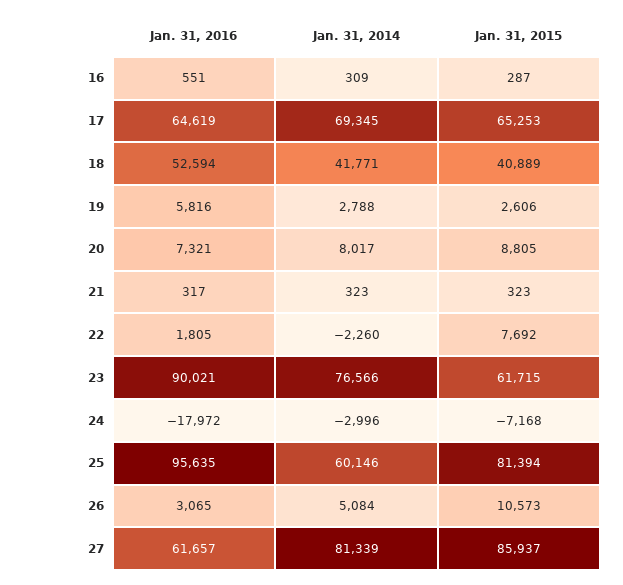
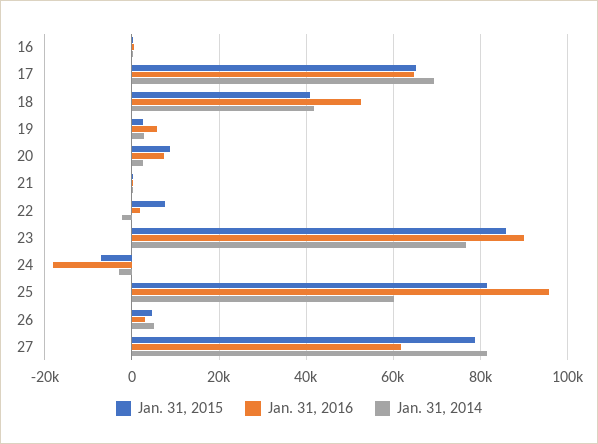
  {
    "Jan. 31, 2016": {
      "16": 551,
      "17": 64619,
      "18": 52594,
      "19": 5816,
      "20": 7321,
      "21": 317,
      "22": 1805,
      "23": 90021,
      "24": -17972,
      "25": 95635,
      "26": 3065,
      "27": 61657
    },
    "Jan. 31, 2014": {
      "16": 309,
      "17": 69345,
      "18": 41771,
      "19": 2788,
-     "20": 8017,
+     "20": 2000,
      "21": 323,
      "22": -2260,
      "23": 76566,
      "24": -2996,
      "25": 60146,
      "26": 5084,
      "27": 81339
    },
    "Jan. 31, 2015": {
      "16": 287,
      "17": 65253,
      "18": 40889,
      "19": 2606,
      "20": 8805,
      "21": 323,
      "22": 7692,
-     "23": 61715,
+     "23": 86000,
      "24": -7168,
      "25": 81394,
-     "26": 10573,
+     "26": 4000,
-     "27": 85937
+     "27": 78000
    }
  }

